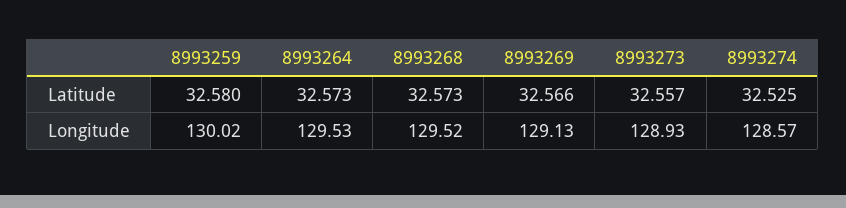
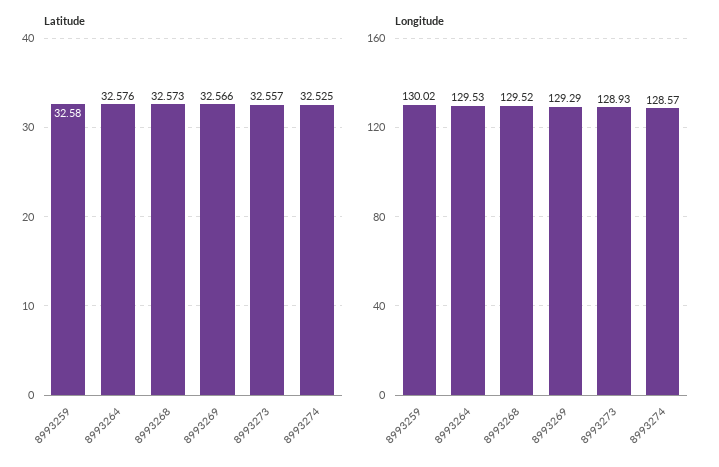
  {
    "Latitude": {
      "8993259": 32.58,
-     "8993264": 32.573,
+     "8993264": 32.576,
      "8993268": 32.573,
      "8993269": 32.566,
      "8993273": 32.557,
      "8993274": 32.525
    },
    "Longitude": {
      "8993259": 130.02,
      "8993264": 129.53,
      "8993268": 129.52,
-     "8993269": 129.13,
+     "8993269": 129.29,
      "8993273": 128.93,
      "8993274": 128.57
    }
  }

